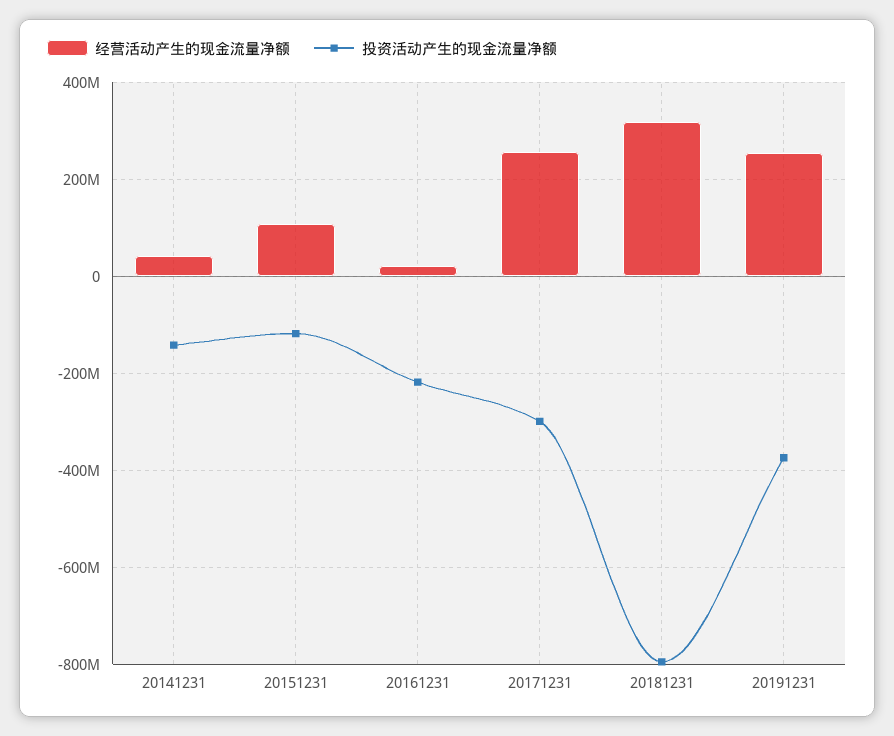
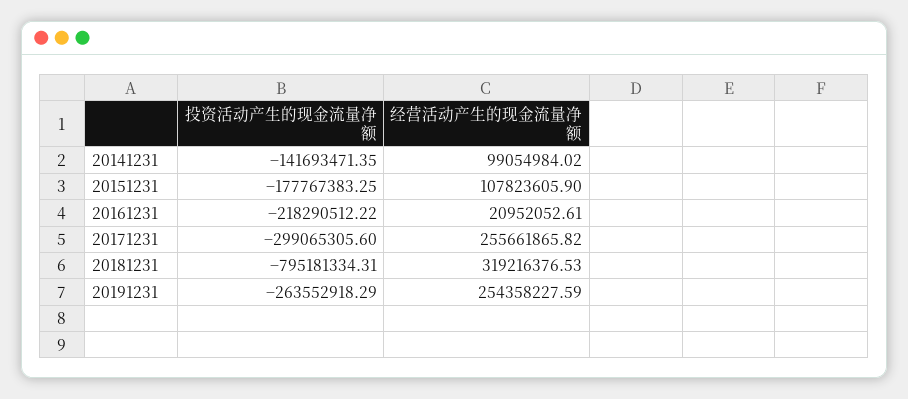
  {
    "经营活动产生的现金流量净额": {
-     "20141231": 40000000,
+     "20141231": 99054984.02,
      "20151231": 107823605.9,
      "20161231": 20952052.61,
      "20171231": 255661865.82,
      "20181231": 319216376.53,
      "20191231": 254358227.59
    },
    "投资活动产生的现金流量净额": {
      "20141231": -141693471.35,
-     "20151231": -120000000,
+     "20151231": -177767383.25,
      "20161231": -218290512.22,
      "20171231": -299065305.6,
      "20181231": -795181334.31,
-     "20191231": -380000000
+     "20191231": -263552918.29
    }
  }

